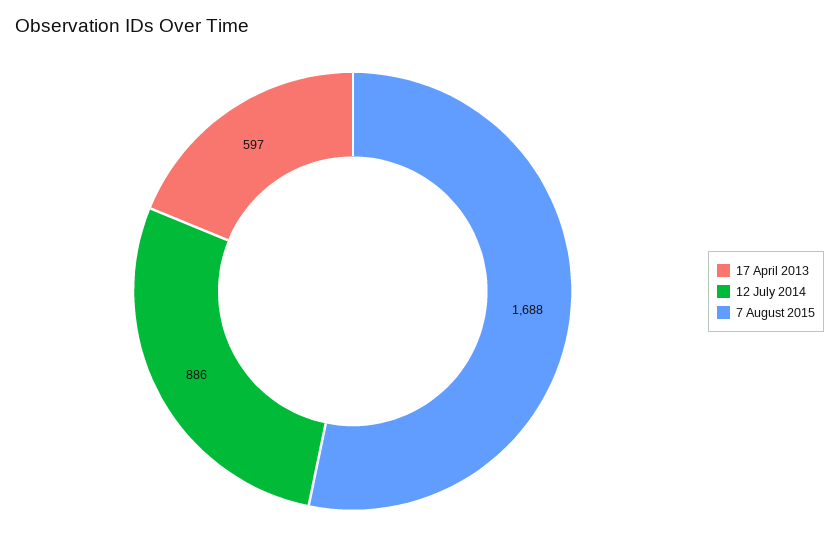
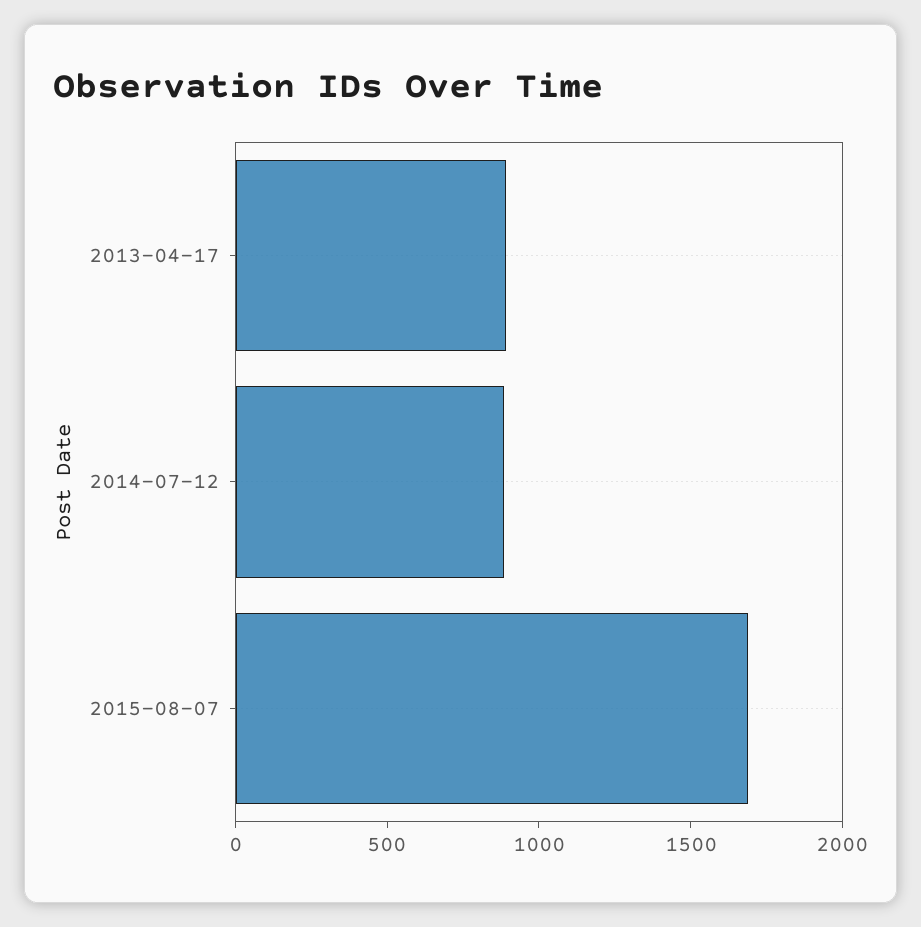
  {
-   "17 April 2013": 597,
+   "17 April 2013": 900,
    "12 July 2014": 886,
    "7 August 2015": 1688
  }

